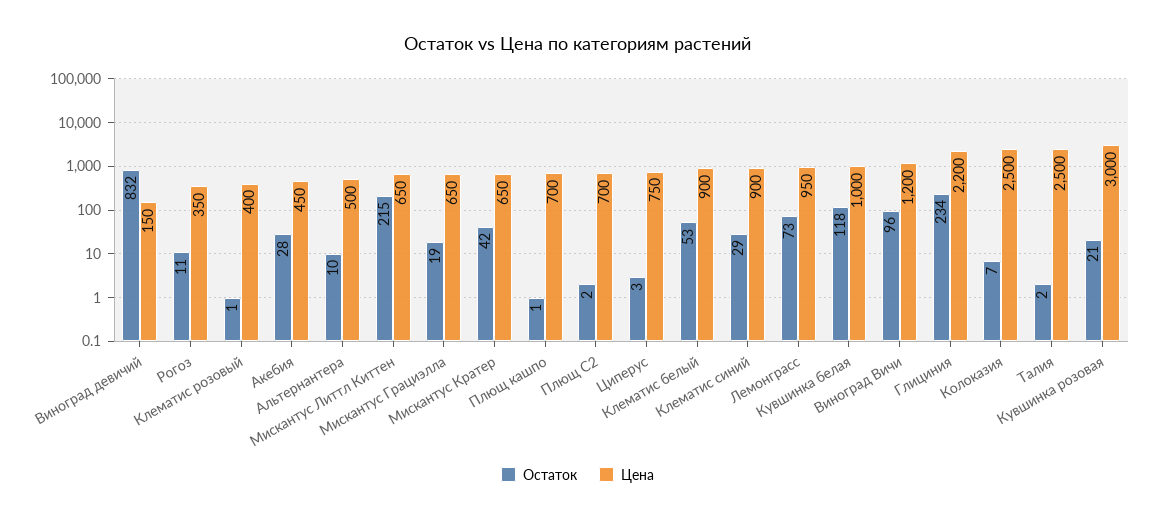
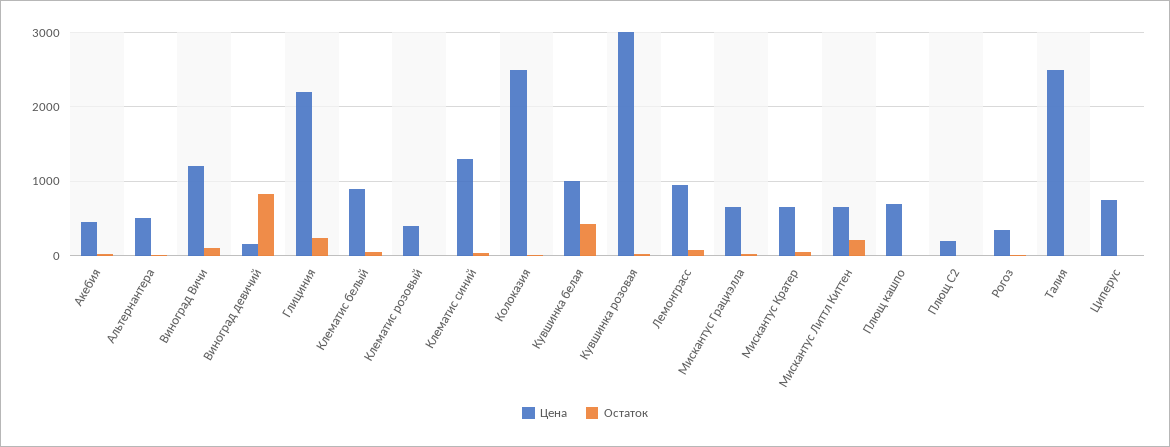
  {
    "Остаток": {
      "Виноград девичий": 832,
      "Рогоз": 11,
      "Клематис розовый": 1,
      "Акебия": 28,
      "Альтернантера": 10,
      "Мискантус Литтл Киттен": 215,
      "Мискантус Грациэлла": 19,
      "Мискантус Кратер": 42,
      "Плющ кашпо": 1,
      "Плющ С2": 2,
      "Циперус": 3,
      "Клематис белый": 53,
      "Клематис синий": 29,
      "Лемонграсс": 73,
-     "Кувшинка белая": 118,
+     "Кувшинка белая": 400,
      "Виноград Вичи": 96,
      "Глициния": 234,
      "Колоказия": 7,
      "Талия": 2,
      "Кувшинка розовая": 21
    },
    "Цена": {
      "Виноград девичий": 150,
      "Рогоз": 350,
      "Клематис розовый": 400,
      "Акебия": 450,
      "Альтернантера": 500,
      "Мискантус Литтл Киттен": 650,
      "Мискантус Грациэлла": 650,
      "Мискантус Кратер": 650,
      "Плющ кашпо": 700,
-     "Плющ С2": 700,
+     "Плющ С2": 200,
      "Циперус": 750,
      "Клематис белый": 900,
-     "Клематис синий": 900,
+     "Клематис синий": 1300,
      "Лемонграсс": 950,
      "Кувшинка белая": 1000,
      "Виноград Вичи": 1200,
      "Глициния": 2200,
      "Колоказия": 2500,
      "Талия": 2500,
      "Кувшинка розовая": 3000
    }
  }

